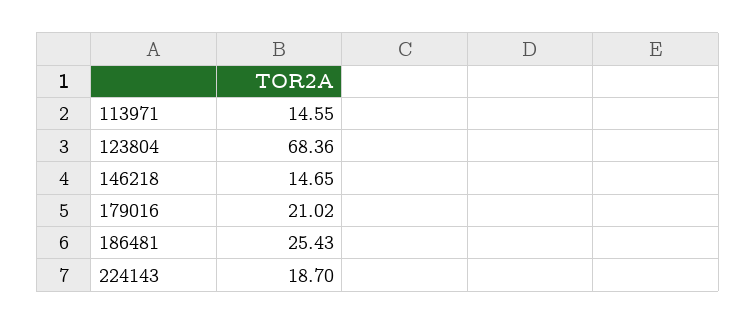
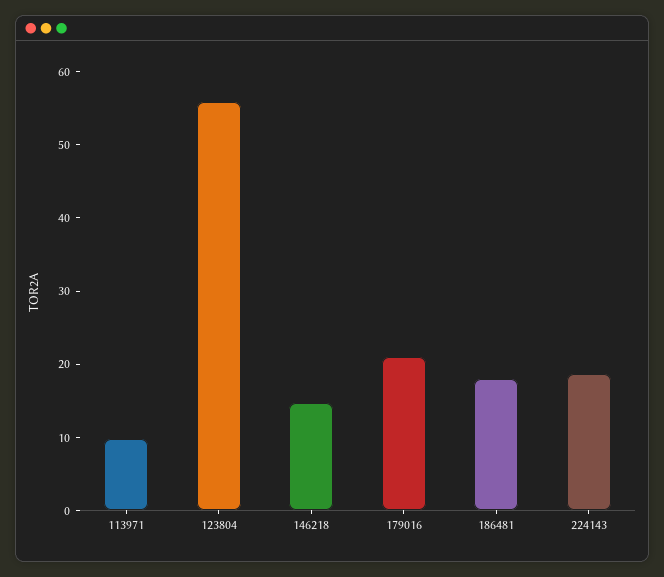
  {
-   "113971": 14.55,
+   "113971": 10,
-   "123804": 68.36,
+   "123804": 56,
    "146218": 14.65,
    "179016": 21.02,
-   "186481": 25.43,
+   "186481": 18,
    "224143": 18.7
  }

